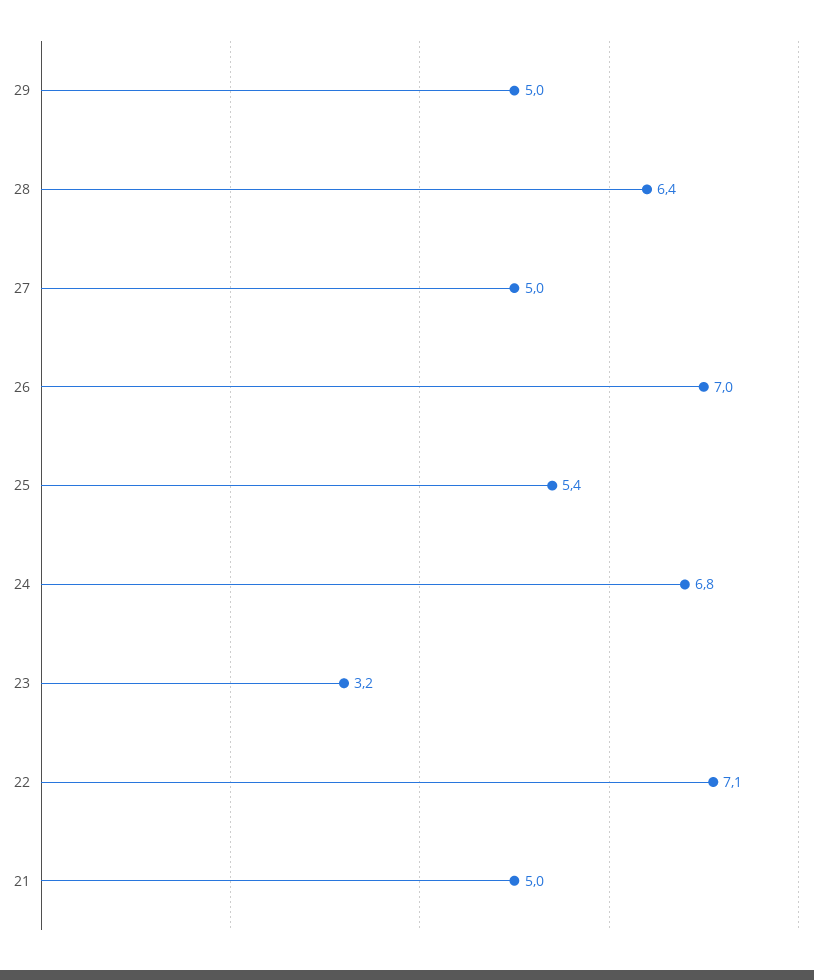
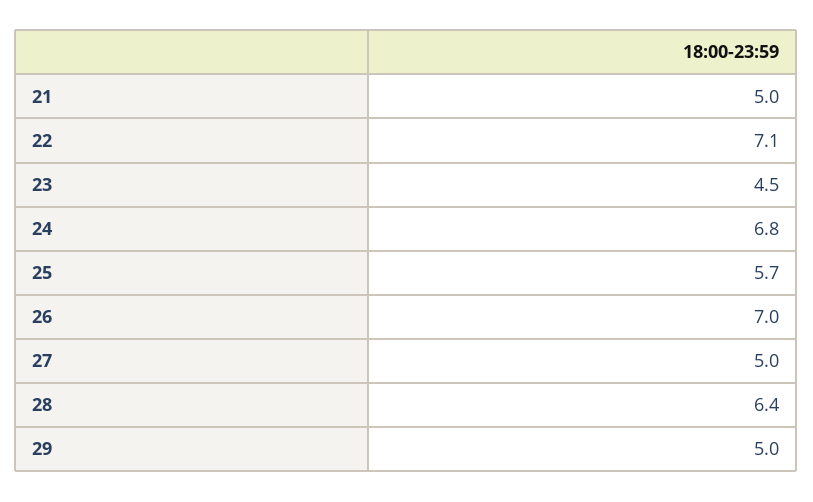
  {
    "29": 5,
    "28": 6.4,
    "27": 5,
    "26": 7,
-   "25": 5.4,
+   "25": 5.7,
    "24": 6.8,
-   "23": 3.2,
+   "23": 4.5,
    "22": 7.1,
    "21": 5
  }

